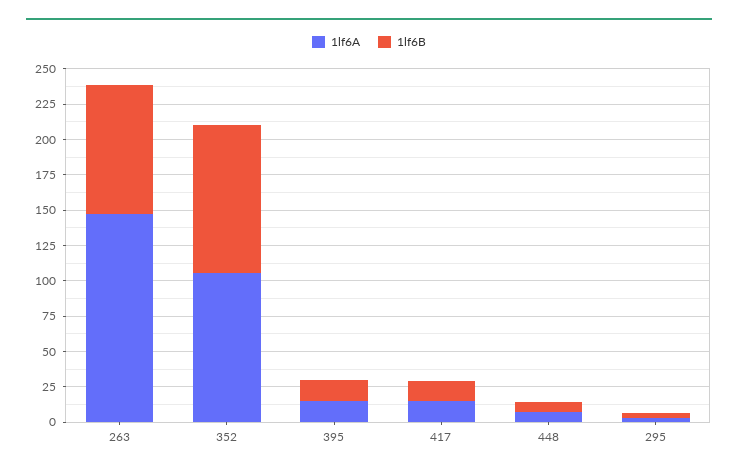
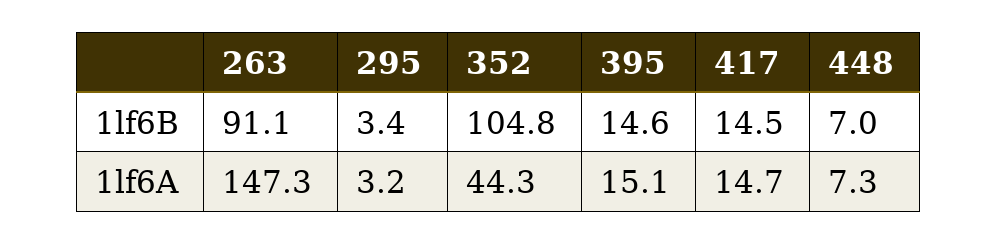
  {
    "1lf6A": {
      "263": 147.3,
-     "352": 100,
+     "352": 44.3,
      "395": 15.1,
      "417": 14.7,
      "448": 7.3,
      "295": 3.2
    },
    "1lf6B": {
      "263": 91.1,
      "352": 104.8,
      "395": 14.6,
      "417": 14.5,
      "448": 7,
      "295": 3.4
    }
  }

